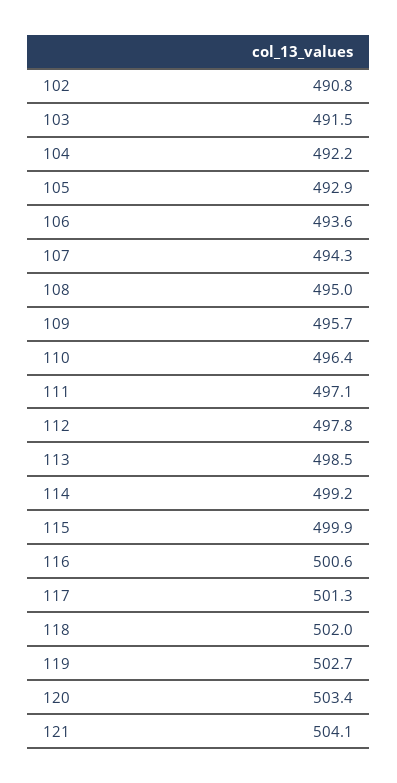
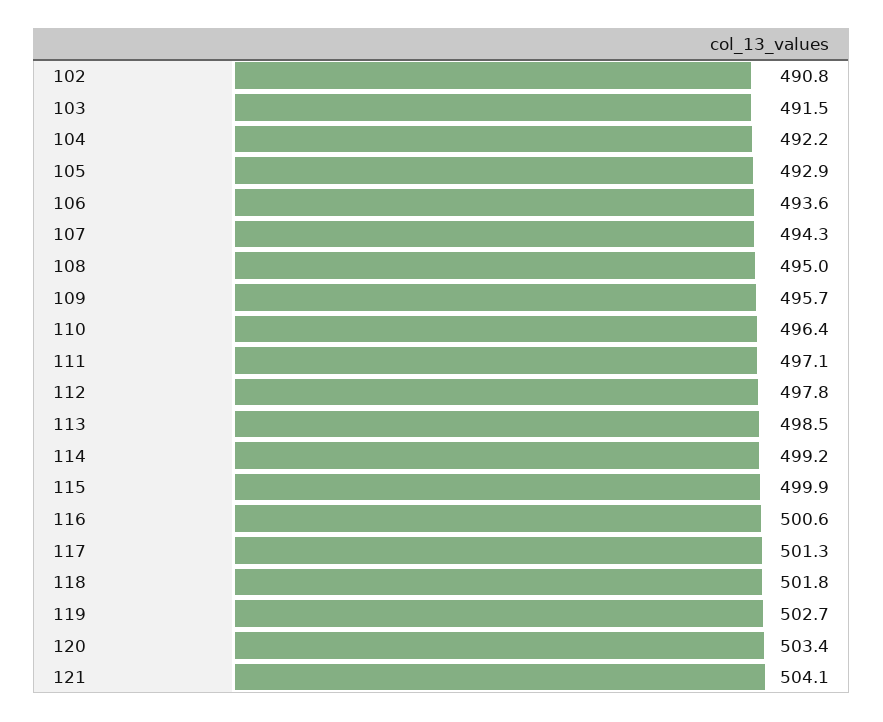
  {
    "102": 490.8,
    "103": 491.5,
    "104": 492.2,
    "105": 492.9,
    "106": 493.6,
    "107": 494.3,
    "108": 495,
    "109": 495.7,
    "110": 496.4,
    "111": 497.1,
    "112": 497.8,
    "113": 498.5,
    "114": 499.2,
    "115": 499.9,
    "116": 500.6,
    "117": 501.3,
-   "118": 502,
+   "118": 501.8,
    "119": 502.7,
    "120": 503.4,
    "121": 504.1
  }

